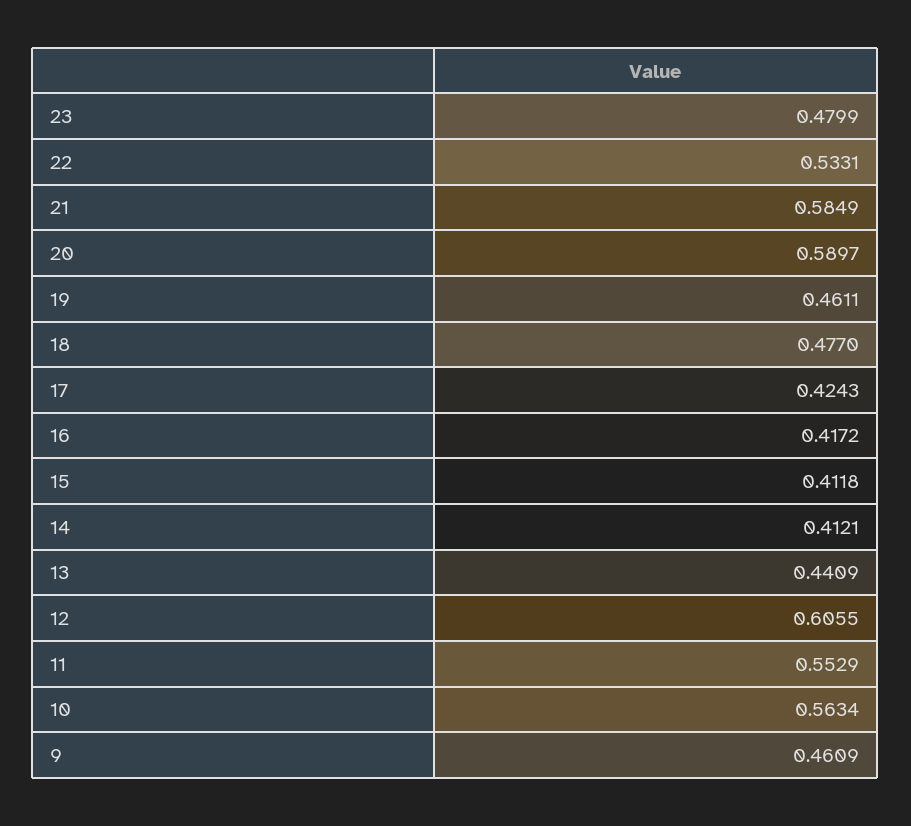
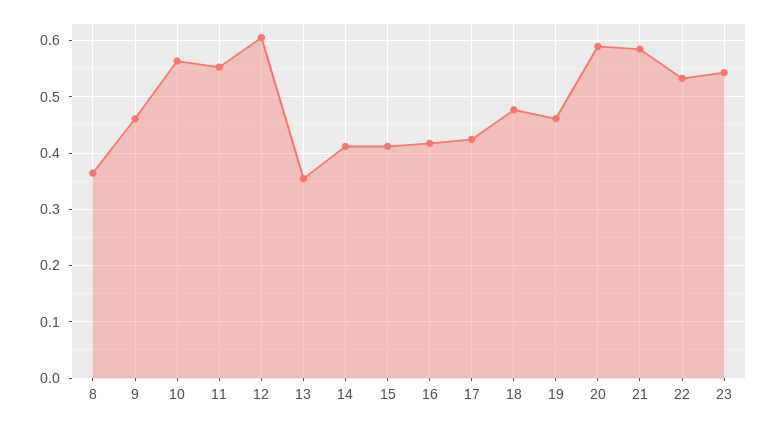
  {
-   "23": 0.4799,
+   "23": 0.54,
    "22": 0.5331,
    "21": 0.5849,
    "20": 0.5897,
    "19": 0.4611,
    "18": 0.477,
    "17": 0.4243,
    "16": 0.4172,
    "15": 0.4118,
    "14": 0.4121,
-   "13": 0.4409,
+   "13": 0.36,
    "12": 0.6055,
    "11": 0.5529,
    "10": 0.5634,
-   "9": 0.4609
+   "9": 0.4609,
+   "8": 0.36
  }

